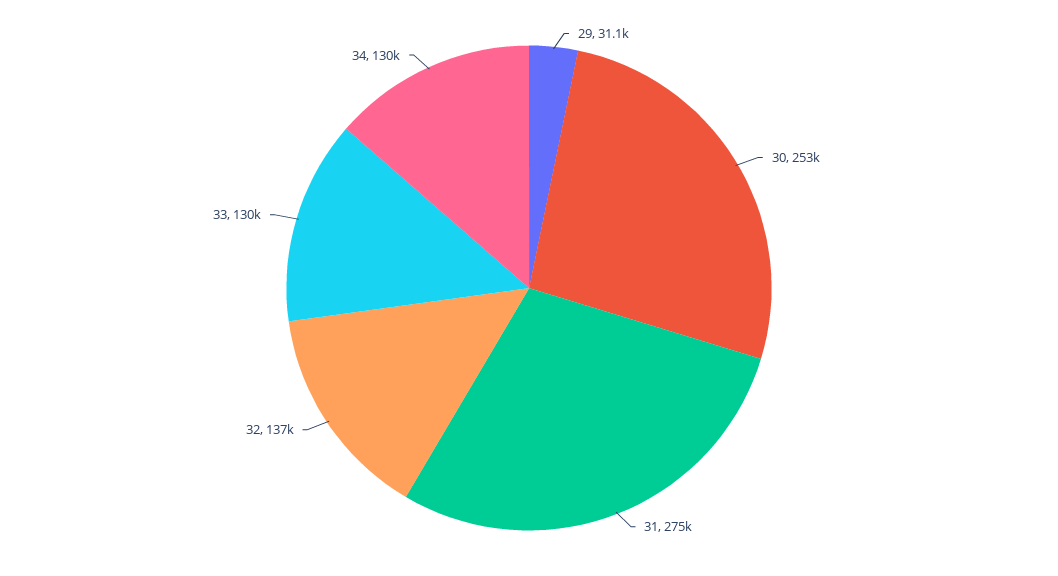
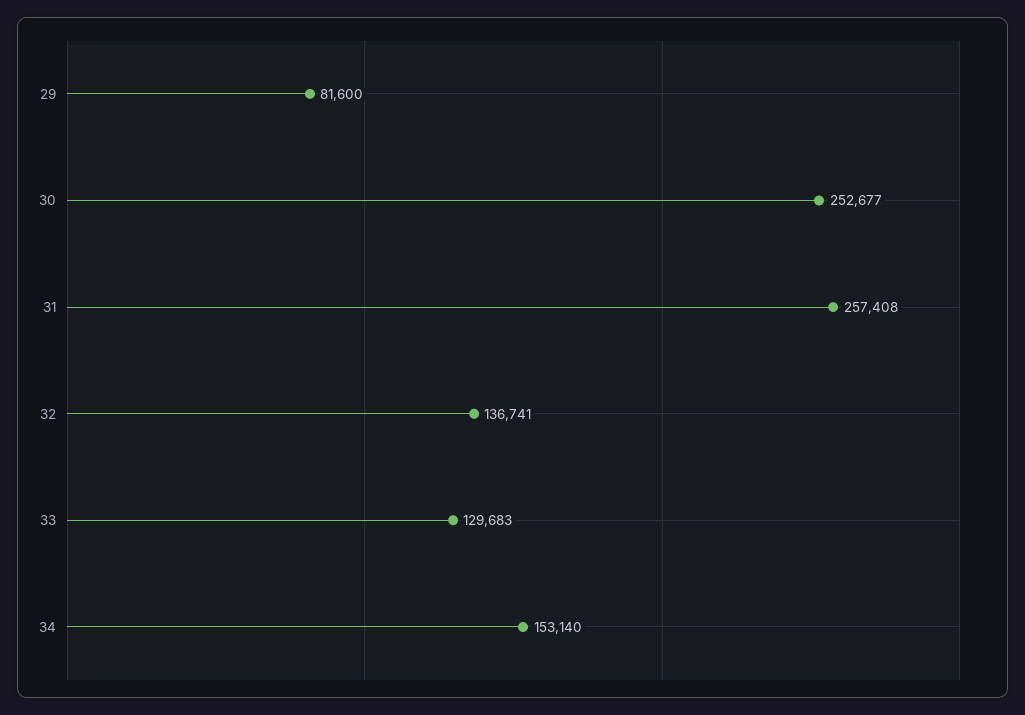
  {
-   "29": 31100,
+   "29": 81600,
    "30": 252677,
-   "31": 275000,
+   "31": 257408,
    "32": 136741,
    "33": 129683,
-   "34": 130000
+   "34": 153140
  }

